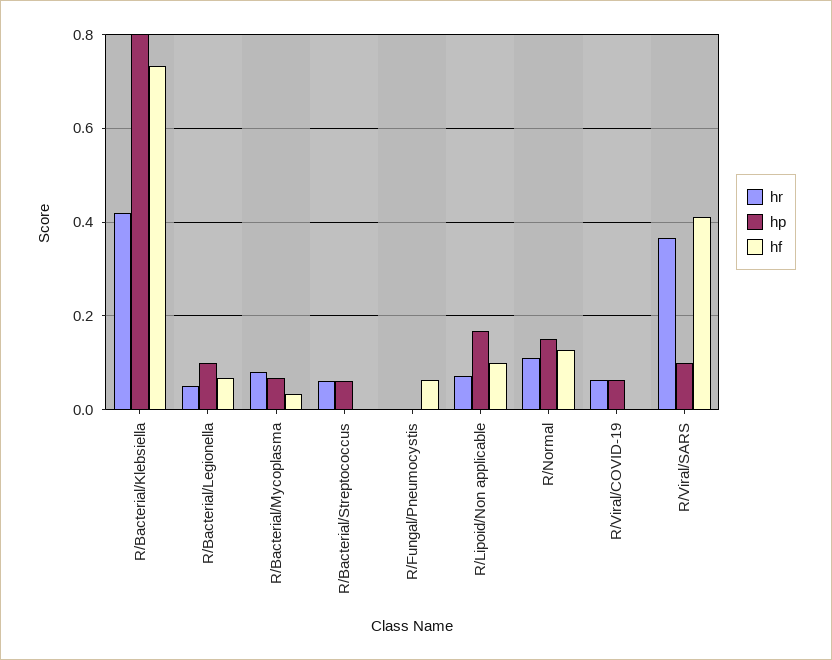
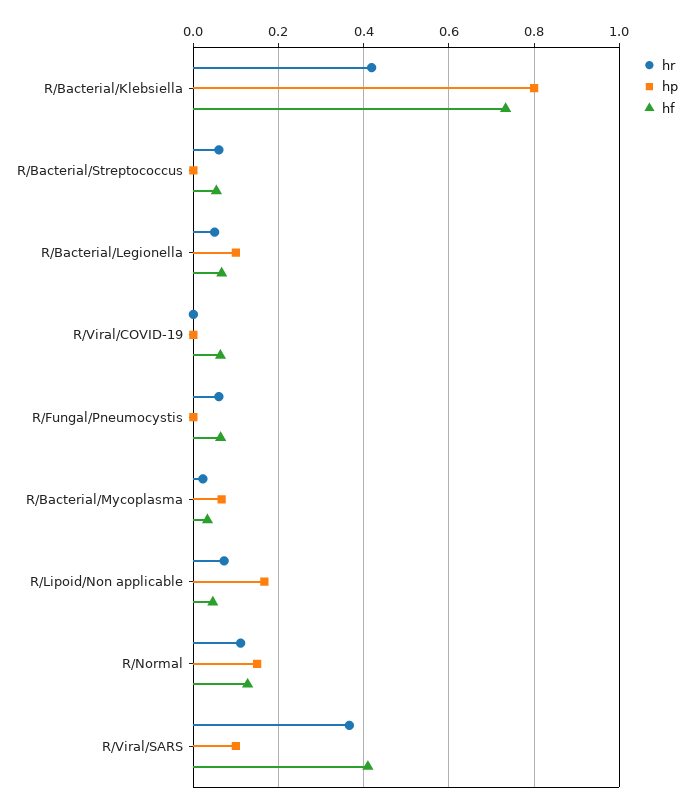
  {
    "hr": {
      "R/Bacterial/Klebsiella": 0.42,
      "R/Bacterial/Legionella": 0.06,
-     "R/Bacterial/Mycoplasma": 0.08,
+     "R/Bacterial/Mycoplasma": 0.02,
      "R/Bacterial/Streptococcus": 0.06,
-     "R/Fungal/Pneumocystis": 0,
+     "R/Fungal/Pneumocystis": 0.06,
      "R/Lipoid/Non applicable": 0.08,
      "R/Normal": 0.12,
-     "R/Viral/COVID-19": 0.06,
+     "R/Viral/COVID-19": 0,
      "R/Viral/SARS": 0.36
    },
    "hp": {
      "R/Bacterial/Klebsiella": 0.8,
      "R/Bacterial/Legionella": 0.1,
      "R/Bacterial/Mycoplasma": 0.06,
-     "R/Bacterial/Streptococcus": 0.06,
+     "R/Bacterial/Streptococcus": 0,
      "R/Fungal/Pneumocystis": 0,
      "R/Lipoid/Non applicable": 0.16,
      "R/Normal": 0.16,
-     "R/Viral/COVID-19": 0.06,
+     "R/Viral/COVID-19": 0,
      "R/Viral/SARS": 0.1
    },
    "hf": {
      "R/Bacterial/Klebsiella": 0.74,
      "R/Bacterial/Legionella": 0.06,
      "R/Bacterial/Mycoplasma": 0.04,
-     "R/Bacterial/Streptococcus": 0,
+     "R/Bacterial/Streptococcus": 0.06,
      "R/Fungal/Pneumocystis": 0.06,
-     "R/Lipoid/Non applicable": 0.1,
+     "R/Lipoid/Non applicable": 0.04,
      "R/Normal": 0.12,
-     "R/Viral/COVID-19": 0,
+     "R/Viral/COVID-19": 0.06,
      "R/Viral/SARS": 0.42
    }
  }

